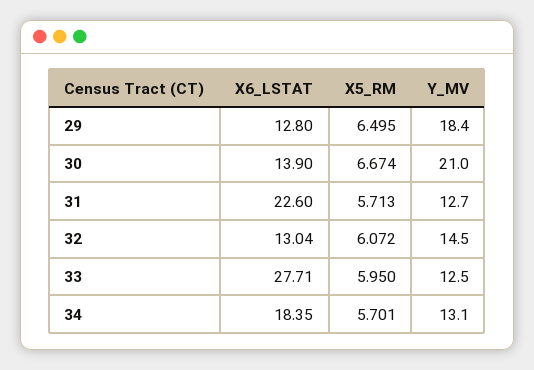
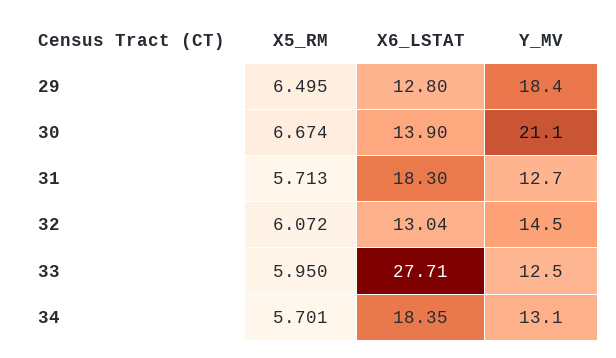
  {
    "X6_LSTAT": {
      "29": 12.8,
      "30": 13.9,
-     "31": 22.6,
+     "31": 18.3,
      "32": 13.04,
      "33": 27.71,
      "34": 18.35
    },
    "X5_RM": {
      "29": 6.495,
      "30": 6.674,
      "31": 5.713,
      "32": 6.072,
      "33": 5.95,
      "34": 5.701
    },
    "Y_MV": {
      "29": 18.4,
-     "30": 21,
+     "30": 21.1,
      "31": 12.7,
      "32": 14.5,
      "33": 12.5,
      "34": 13.1
    }
  }

